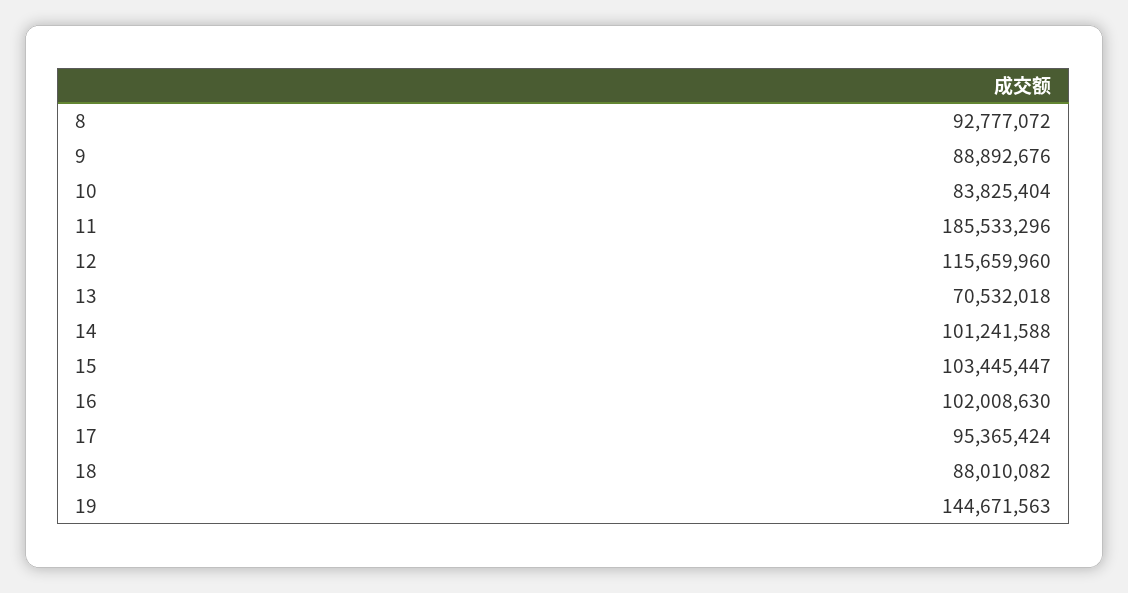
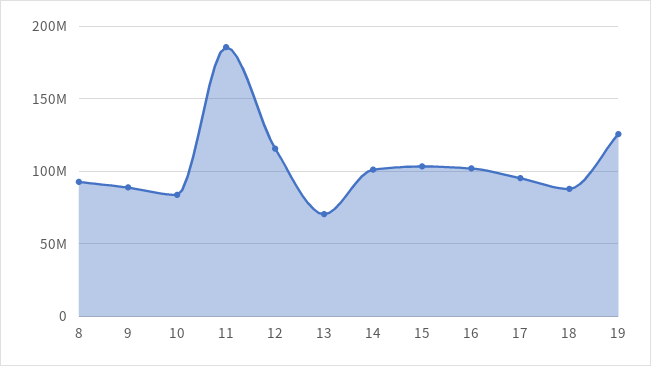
  {
    "8": 92777072,
    "9": 88892676,
    "10": 83825404,
    "11": 185533296,
    "12": 115659960,
    "13": 70532018,
    "14": 101241588,
    "15": 103445447,
    "16": 102008630,
    "17": 95365424,
    "18": 88010082,
-   "19": 144671563
+   "19": 125000000
  }

